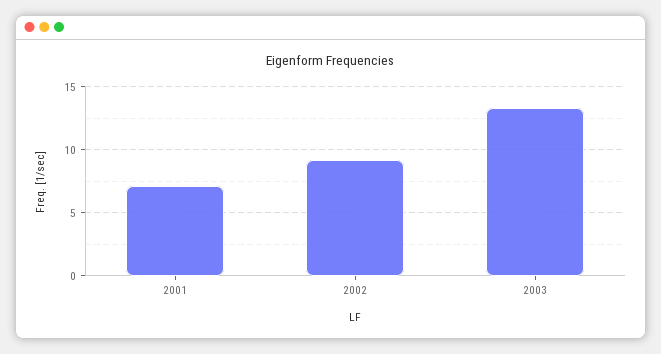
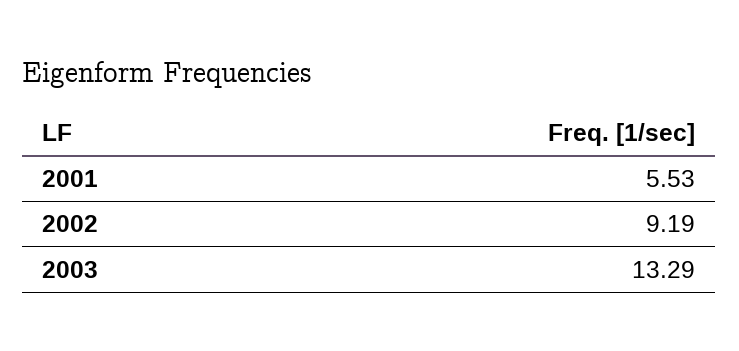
  {
-   "2001": 7,
+   "2001": 5.53,
    "2002": 9.19,
    "2003": 13.29
  }

